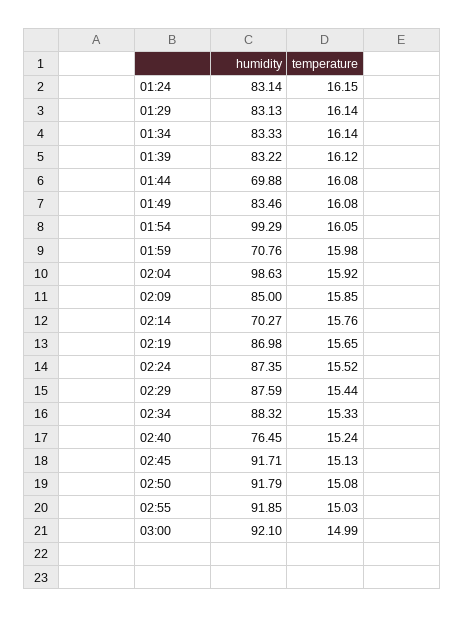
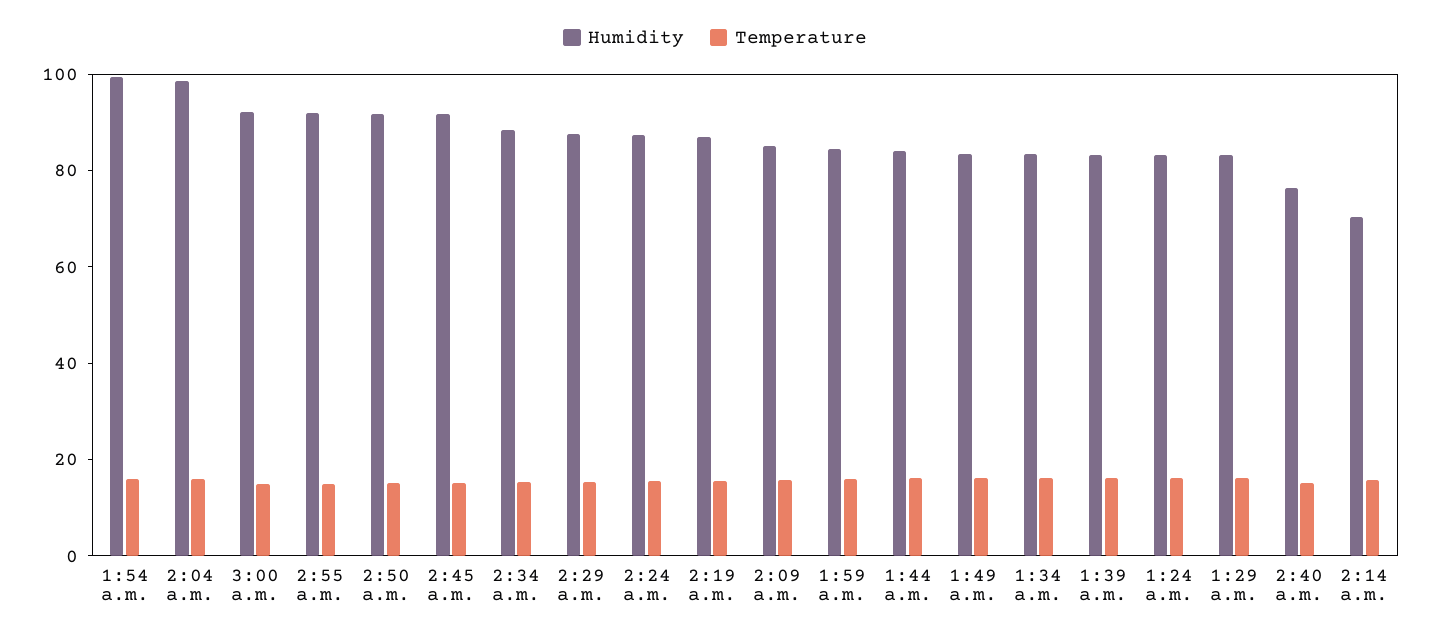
  {
    "humidity": {
      "01:24": 83.14,
      "01:29": 83.13,
      "01:34": 83.33,
      "01:39": 83.22,
-     "01:44": 69.88,
+     "01:44": 85,
      "01:49": 83.46,
      "01:54": 99.29,
-     "01:59": 70.76,
+     "01:59": 85,
      "02:04": 98.63,
      "02:09": 85,
      "02:14": 70.27,
      "02:19": 86.98,
      "02:24": 87.35,
      "02:29": 87.59,
      "02:34": 88.32,
      "02:40": 76.45,
      "02:45": 91.71,
      "02:50": 91.79,
      "02:55": 91.85,
      "03:00": 92.1
    },
    "temperature": {
      "01:24": 16.15,
      "01:29": 16.14,
      "01:34": 16.14,
      "01:39": 16.12,
      "01:44": 16.08,
      "01:49": 16.08,
      "01:54": 16.05,
      "01:59": 15.98,
      "02:04": 15.92,
      "02:09": 15.85,
      "02:14": 15.76,
      "02:19": 15.65,
      "02:24": 15.52,
      "02:29": 15.44,
      "02:34": 15.33,
      "02:40": 15.24,
      "02:45": 15.13,
      "02:50": 15.08,
      "02:55": 15.03,
      "03:00": 14.99
    }
  }

